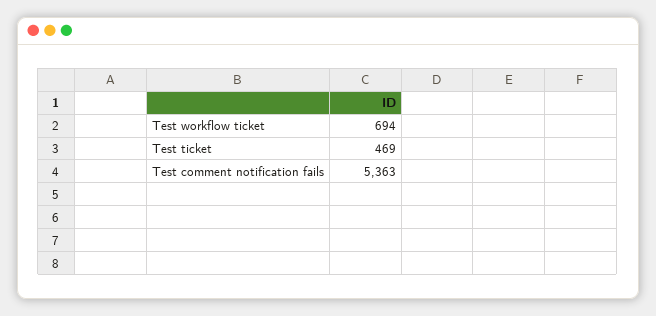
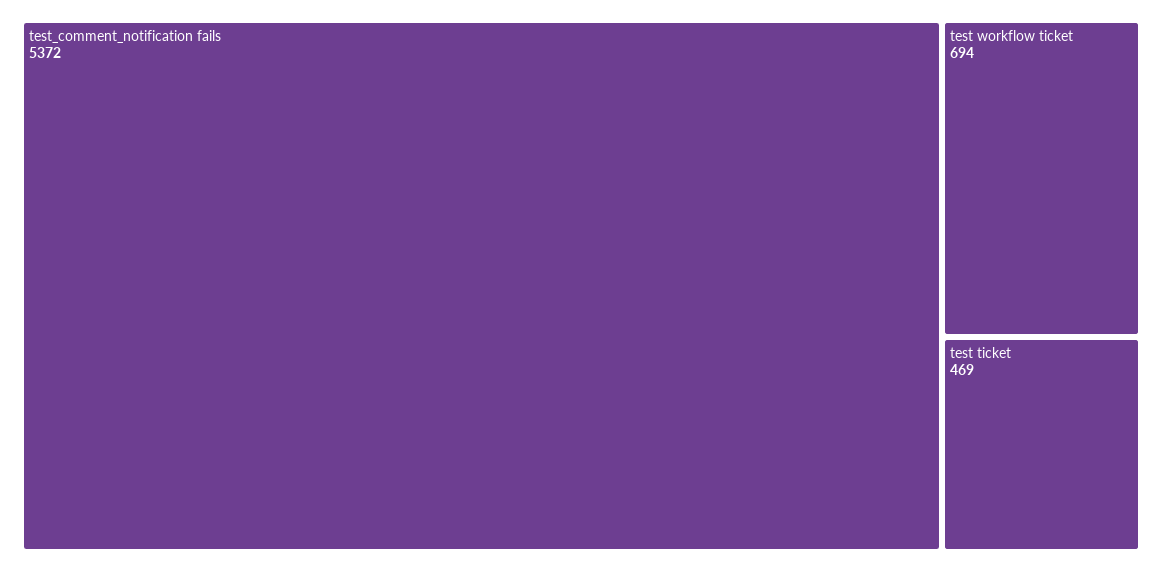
  {
    "Test workflow ticket": 694,
    "Test ticket": 469,
-   "Test comment notification fails": 5363
+   "Test comment notification fails": 5372
  }

